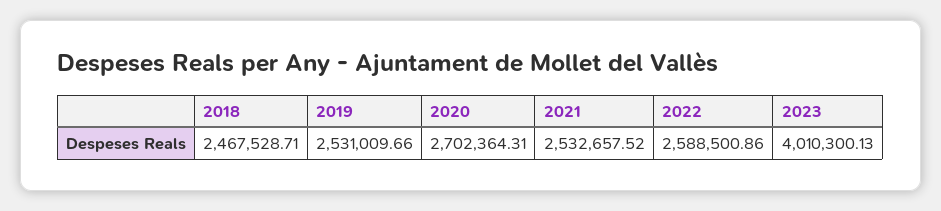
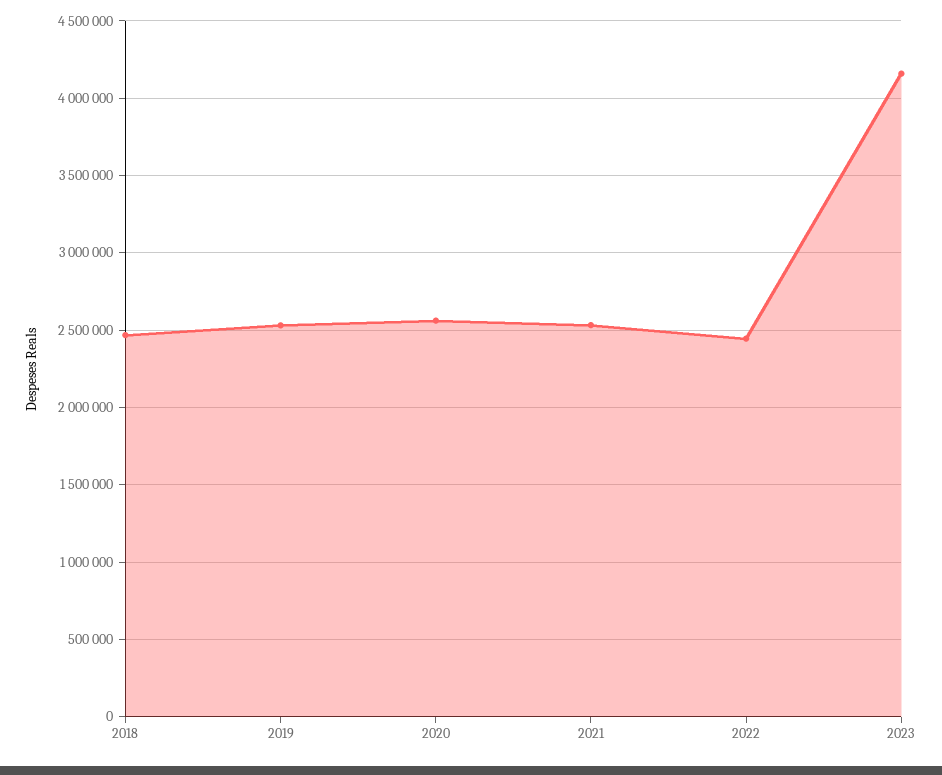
  {
    "2018": 2467528.71,
    "2019": 2531009.66,
-   "2020": 2702364.31,
+   "2020": 2550000,
    "2021": 2532657.52,
-   "2022": 2588500.86,
+   "2022": 2450000,
-   "2023": 4010300.13
+   "2023": 4150000
  }

